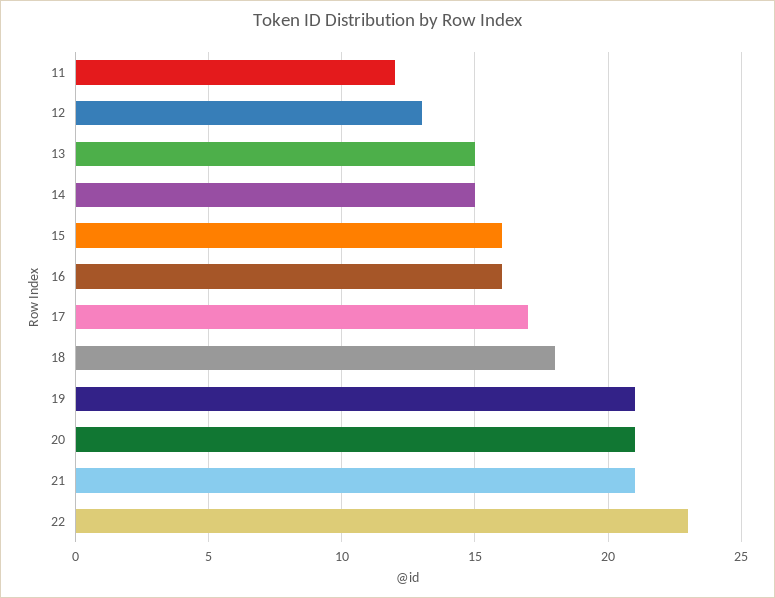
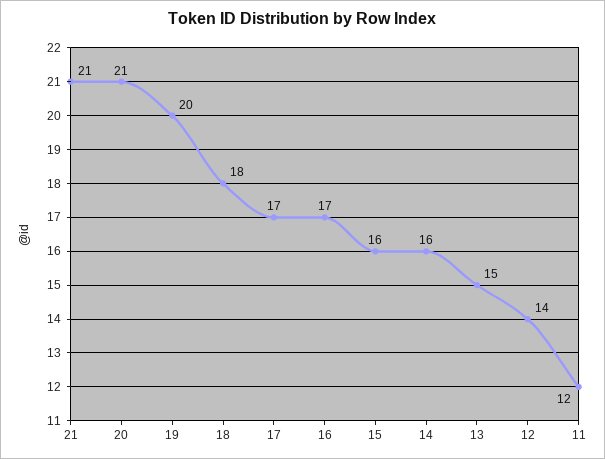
  {
    "11": 12,
-   "12": 13,
+   "12": 14,
    "13": 15,
-   "14": 15,
+   "14": 16,
    "15": 16,
-   "16": 16,
+   "16": 17,
    "17": 17,
    "18": 18,
-   "19": 21,
+   "19": 20,
    "20": 21,
-   "21": 21,
+   "21": 21
-   "22": 23
  }

